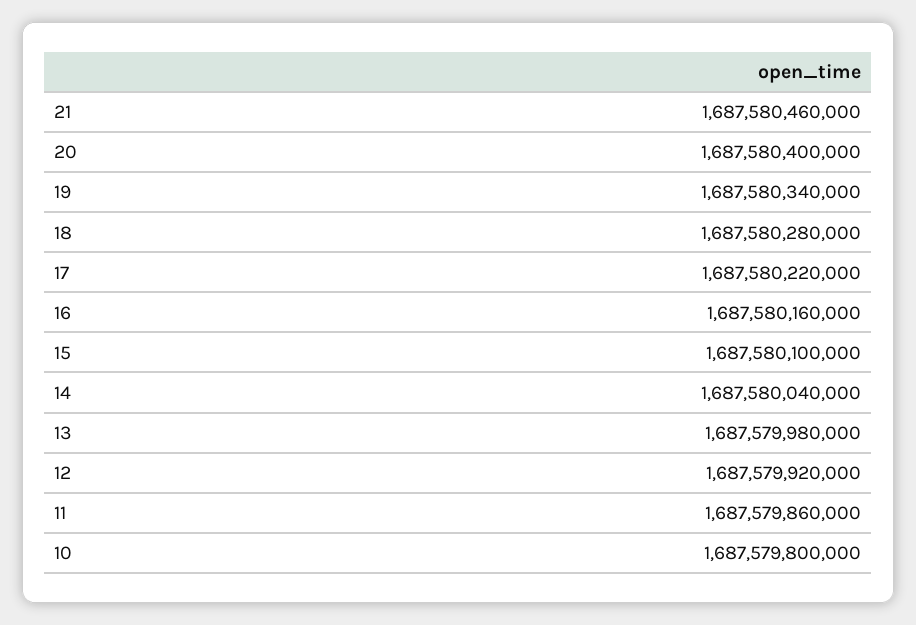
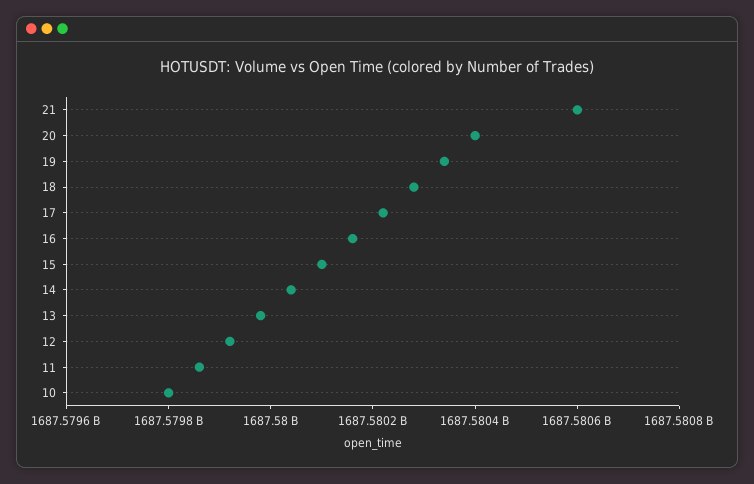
  {
-   "21": 1687580460000,
+   "21": 1687580600000,
    "20": 1687580400000,
    "19": 1687580340000,
    "18": 1687580280000,
    "17": 1687580220000,
    "16": 1687580160000,
    "15": 1687580100000,
    "14": 1687580040000,
    "13": 1687579980000,
    "12": 1687579920000,
    "11": 1687579860000,
    "10": 1687579800000
  }

